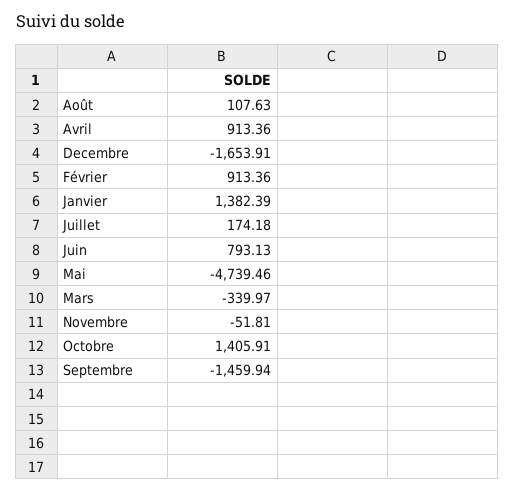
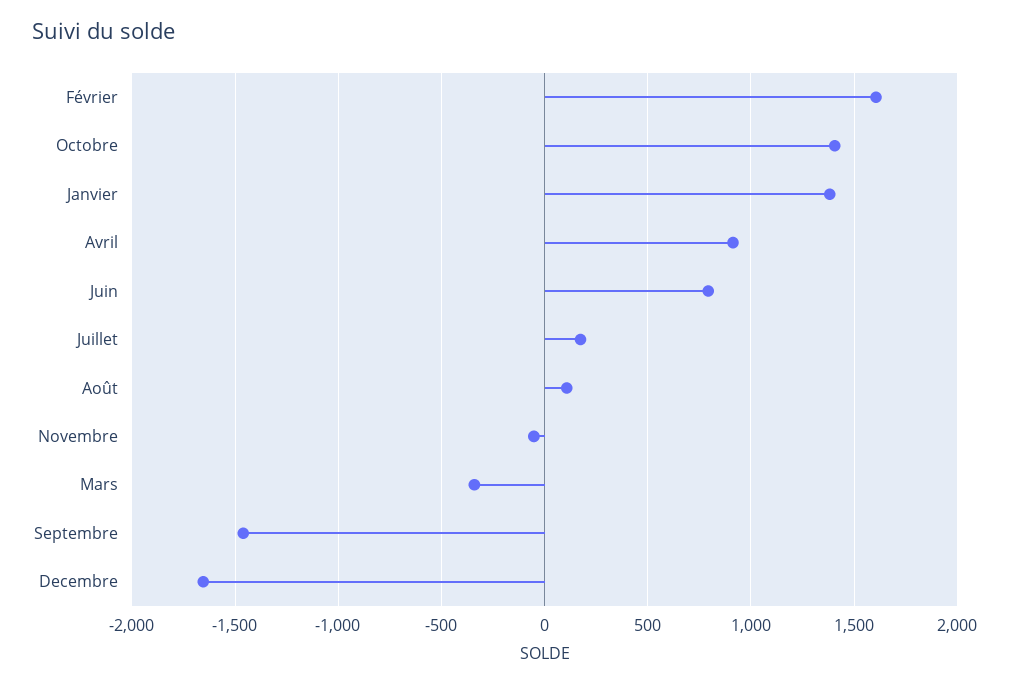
  {
    "Août": 107.63,
    "Avril": 913.36,
    "Decembre": -1653.91,
-   "Février": 913.36,
+   "Février": 1600,
    "Janvier": 1382.39,
    "Juillet": 174.18,
    "Juin": 793.13,
-   "Mai": -4739.46,
    "Mars": -339.97,
    "Novembre": -51.81,
    "Octobre": 1405.91,
    "Septembre": -1459.94
  }

